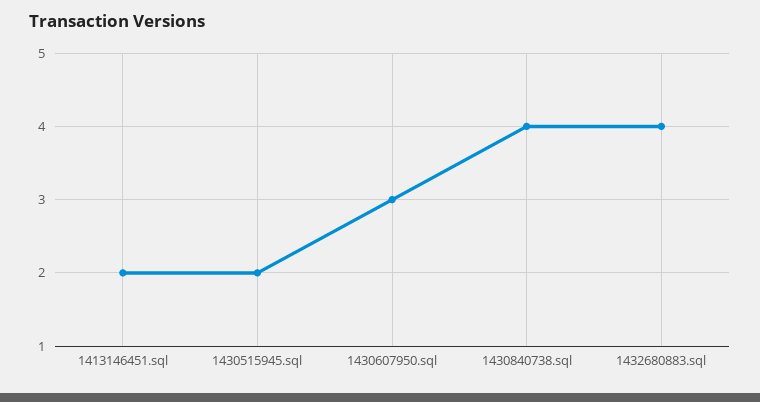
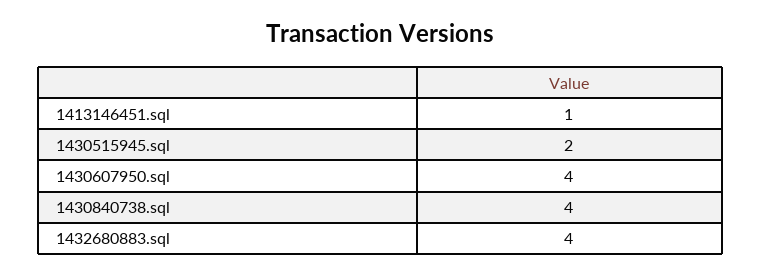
  {
-   "1413146451.sql": 2,
+   "1413146451.sql": 1,
    "1430515945.sql": 2,
-   "1430607950.sql": 3,
+   "1430607950.sql": 4,
    "1430840738.sql": 4,
    "1432680883.sql": 4
  }

